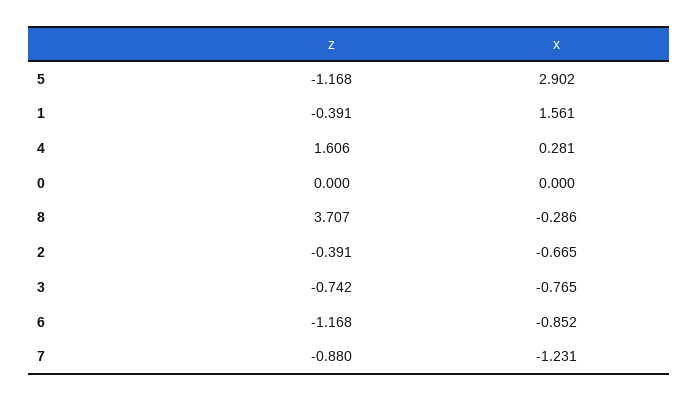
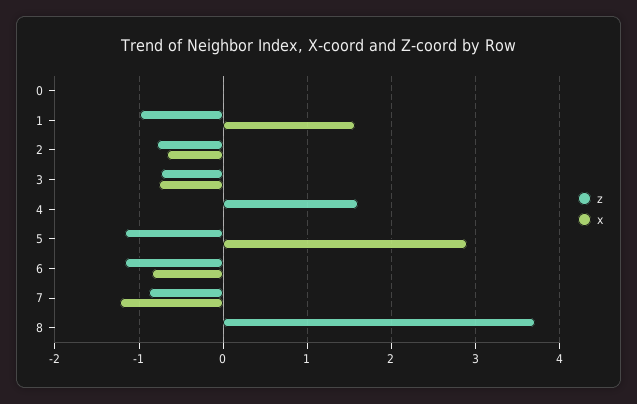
  {
    "z": {
      "5": -1.168,
-     "1": -0.391,
+     "1": -1,
      "4": 1.606,
      "0": 0,
      "8": 3.707,
-     "2": -0.391,
+     "2": -0.8,
      "3": -0.742,
      "6": -1.168,
      "7": -0.88
    },
    "x": {
      "5": 2.902,
      "1": 1.561,
-     "4": 0.281,
+     "4": 0,
      "0": 0,
-     "8": -0.286,
+     "8": 0,
      "2": -0.665,
      "3": -0.765,
      "6": -0.852,
      "7": -1.231
    }
  }

